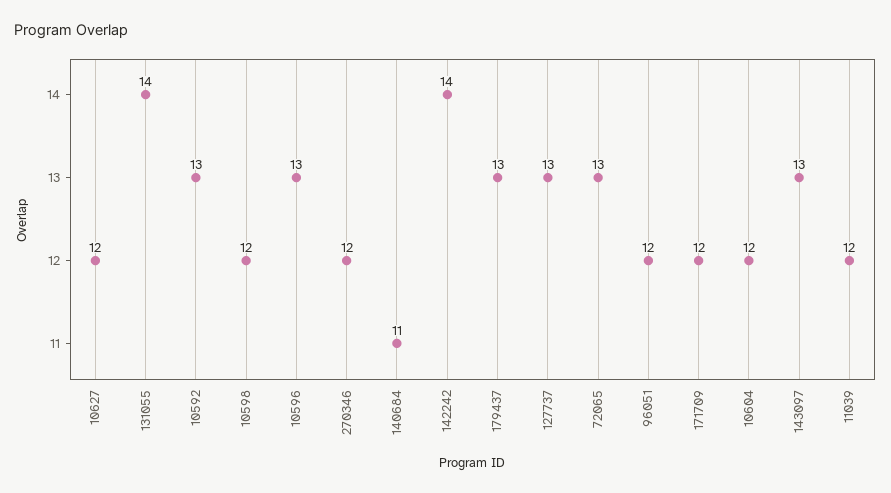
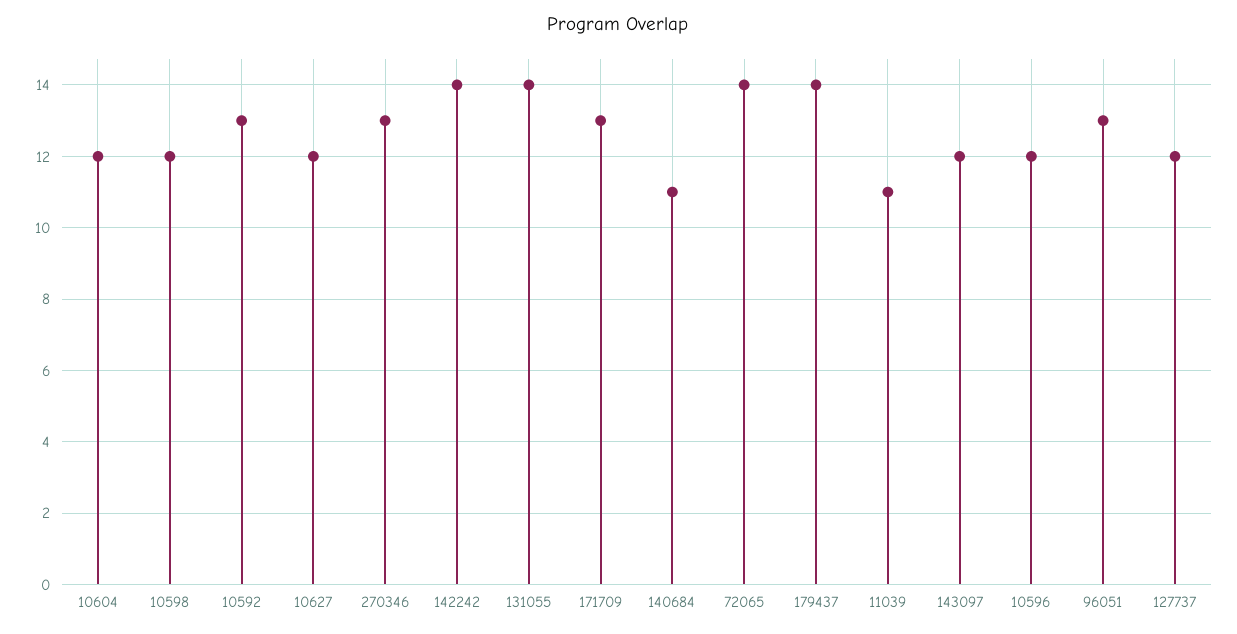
  {
    "10627": 12,
    "131055": 14,
    "10592": 13,
    "10598": 12,
-   "10596": 13,
+   "10596": 12,
-   "270346": 12,
+   "270346": 13,
    "140684": 11,
    "142242": 14,
-   "179437": 13,
+   "179437": 14,
-   "127737": 13,
+   "127737": 12,
-   "72065": 13,
+   "72065": 14,
-   "96051": 12,
+   "96051": 13,
-   "171709": 12,
+   "171709": 13,
    "10604": 12,
-   "143097": 13,
+   "143097": 12,
-   "11039": 12
+   "11039": 11
  }

